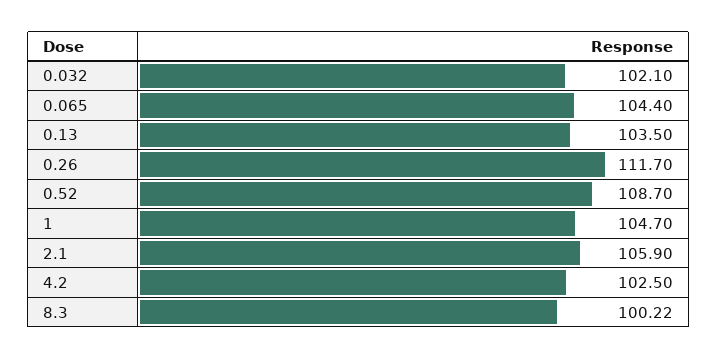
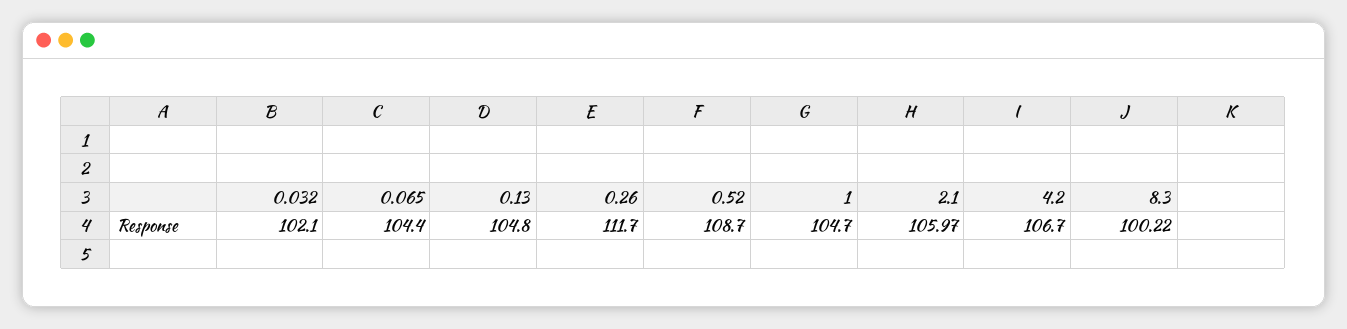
  {
    "0.032": 102.1,
    "0.065": 104.4,
-   "0.13": 103.5,
+   "0.13": 104.8,
    "0.26": 111.7,
    "0.52": 108.7,
    "1": 104.7,
-   "2.1": 105.9,
+   "2.1": 105.97,
-   "4.2": 102.5,
+   "4.2": 106.7,
    "8.3": 100.22
  }

